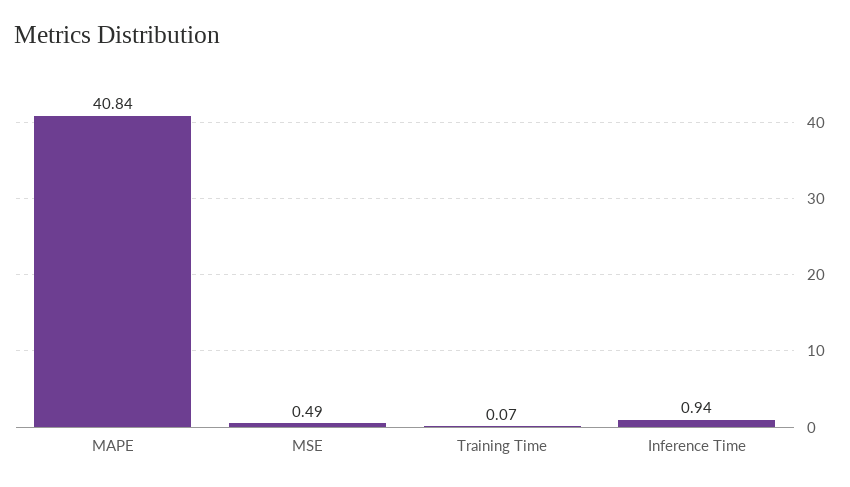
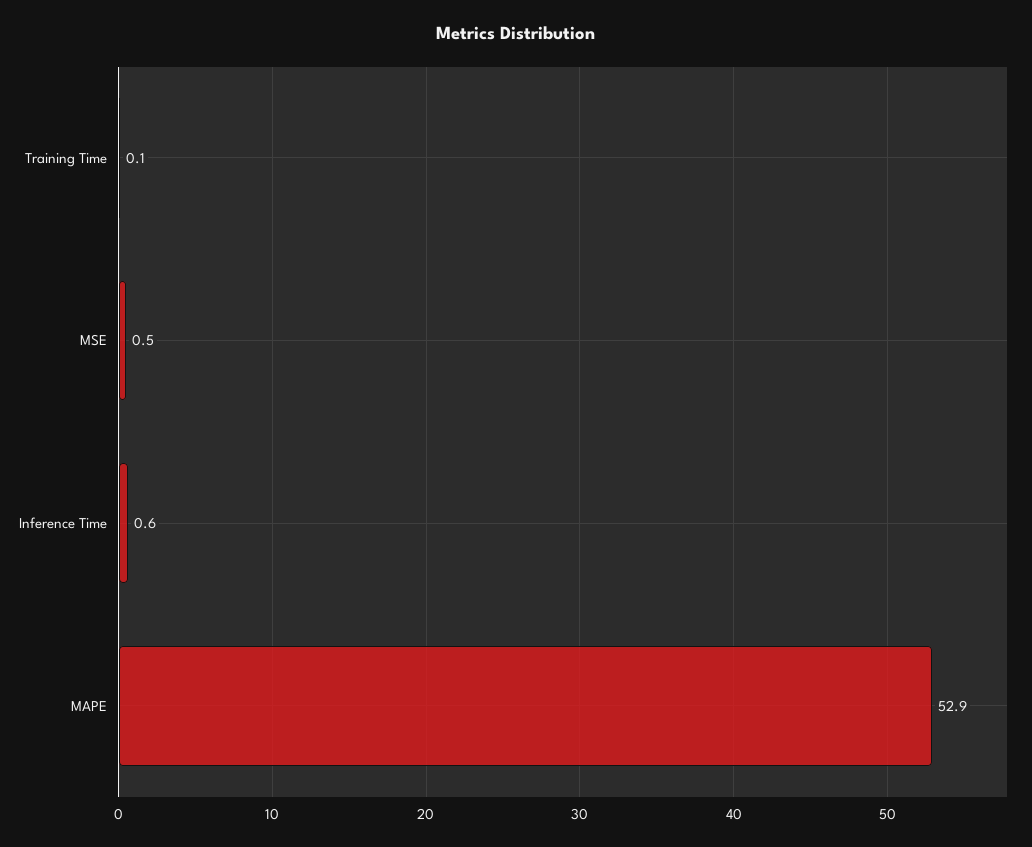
  {
-   "MAPE": 40.84,
+   "MAPE": 52.9,
    "MSE": 0.49,
    "Training Time": 0.07,
-   "Inference Time": 0.94
+   "Inference Time": 0.6
  }

